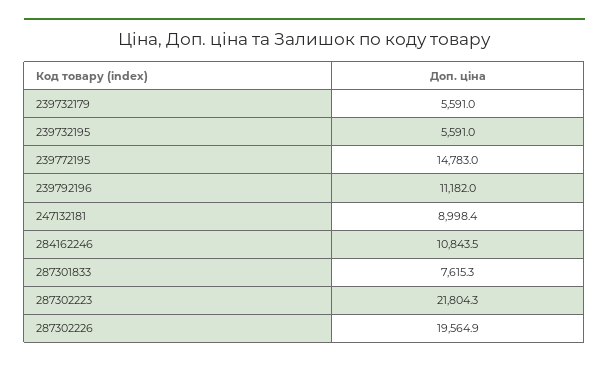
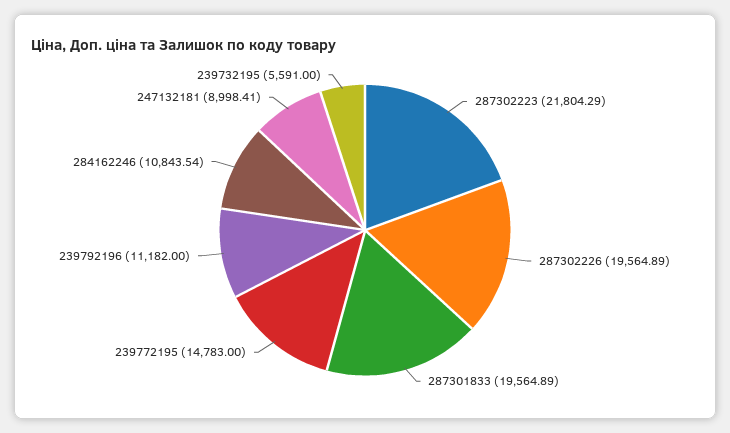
  {
-   "239732179": 5591,
    "239732195": 5591,
    "239772195": 14783,
    "239792196": 11182,
    "247132181": 8998.41,
    "284162246": 10843.54,
-   "287301833": 7615.3,
+   "287301833": 19564.89,
    "287302223": 21804.29,
    "287302226": 19564.89
  }

